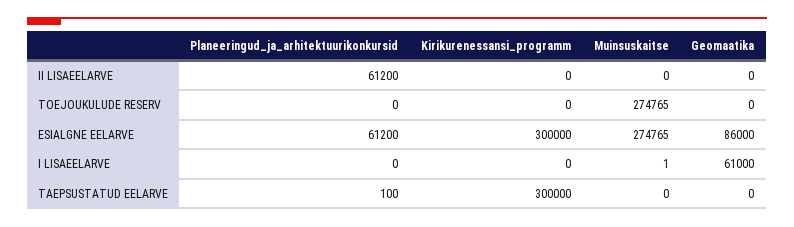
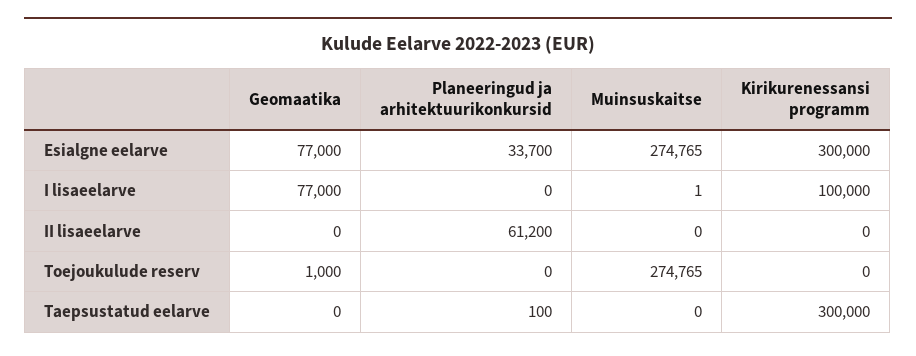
  {
    "Planeeringud_ja_arhitektuurikonkursid": {
      "II LISAEELARVE": 61200,
      "TOEJOUKULUDE RESERV": 0,
-     "ESIALGNE EELARVE": 61200,
+     "ESIALGNE EELARVE": 33700,
      "I LISAEELARVE": 0,
      "TAEPSUSTATUD EELARVE": 100
    },
    "Kirikurenessansi_programm": {
      "II LISAEELARVE": 0,
      "TOEJOUKULUDE RESERV": 0,
      "ESIALGNE EELARVE": 300000,
-     "I LISAEELARVE": 0,
+     "I LISAEELARVE": 100000,
      "TAEPSUSTATUD EELARVE": 300000
    },
    "Muinsuskaitse": {
      "II LISAEELARVE": 0,
      "TOEJOUKULUDE RESERV": 274765,
      "ESIALGNE EELARVE": 274765,
      "I LISAEELARVE": 1,
      "TAEPSUSTATUD EELARVE": 0
    },
    "Geomaatika": {
      "II LISAEELARVE": 0,
-     "TOEJOUKULUDE RESERV": 0,
+     "TOEJOUKULUDE RESERV": 1000,
-     "ESIALGNE EELARVE": 86000,
+     "ESIALGNE EELARVE": 77000,
-     "I LISAEELARVE": 61000,
+     "I LISAEELARVE": 77000,
      "TAEPSUSTATUD EELARVE": 0
    }
  }

